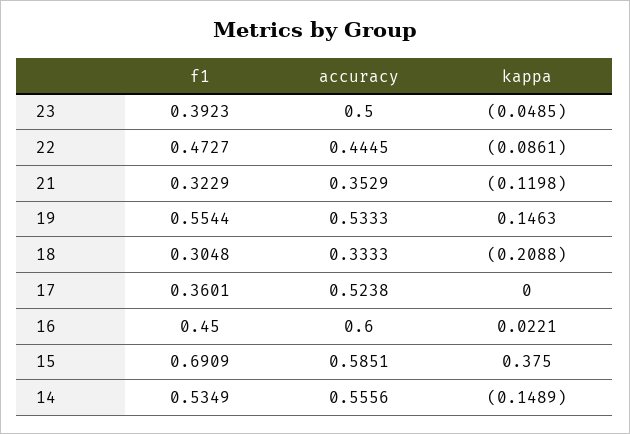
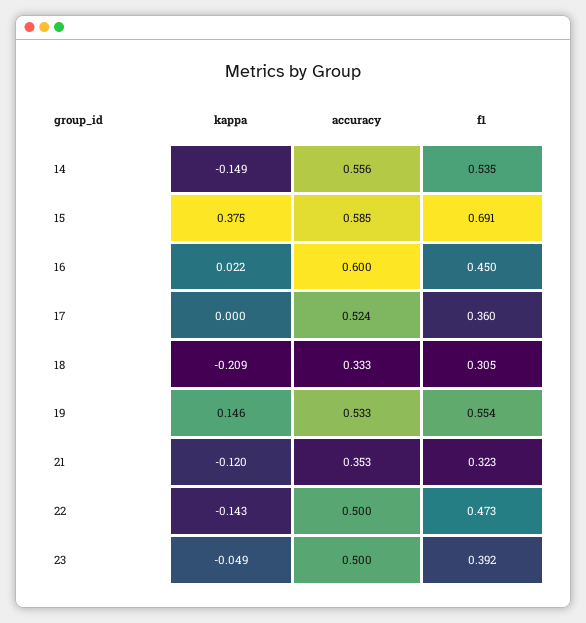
  {
    "f1": {
      "23": 0.3923,
      "22": 0.4727,
      "21": 0.3229,
      "19": 0.5544,
      "18": 0.3048,
      "17": 0.3601,
      "16": 0.45,
      "15": 0.6909,
      "14": 0.5349
    },
    "accuracy": {
      "23": 0.5,
-     "22": 0.4445,
+     "22": 0.5,
      "21": 0.3529,
      "19": 0.5333,
      "18": 0.3333,
      "17": 0.5238,
      "16": 0.6,
      "15": 0.5851,
      "14": 0.5556
    },
    "kappa": {
      "23": -0.0485,
-     "22": -0.0861,
+     "22": -0.143,
      "21": -0.1198,
      "19": 0.1463,
      "18": -0.2088,
      "17": 0,
      "16": 0.0221,
      "15": 0.375,
      "14": -0.1489
    }
  }

